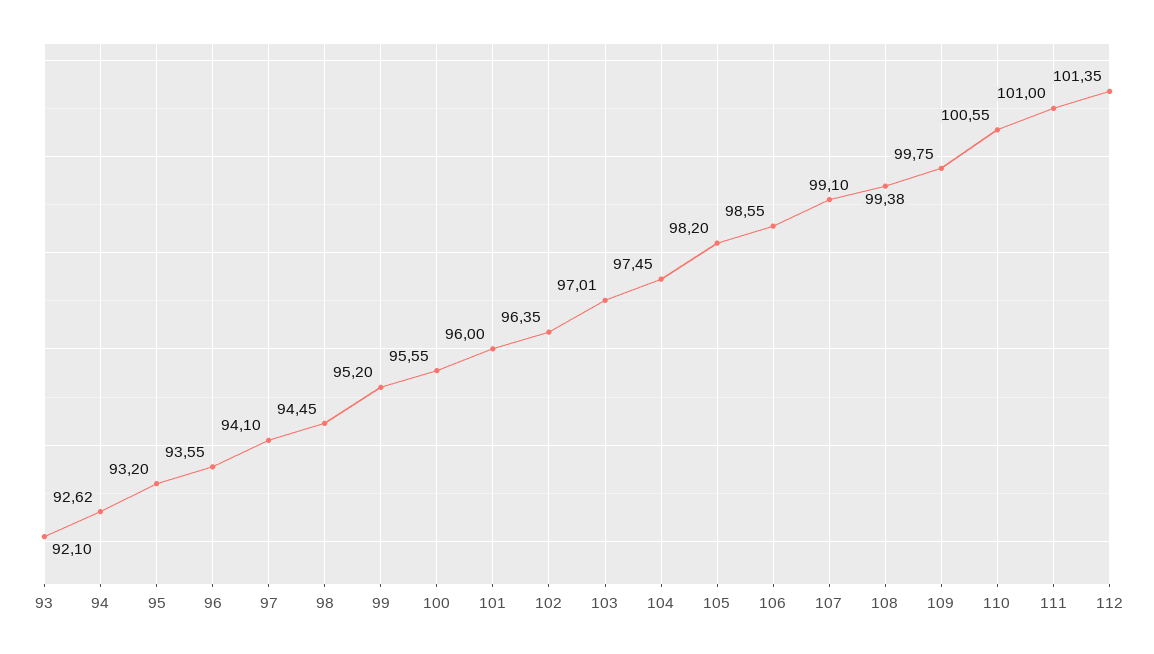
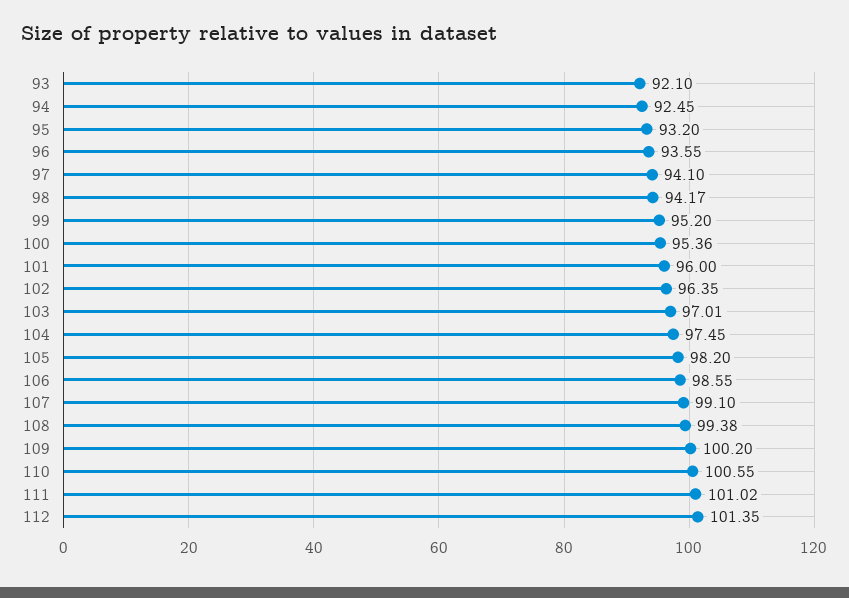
  {
    "93": 92.1,
-   "94": 92.62,
+   "94": 92.45,
    "95": 93.2,
    "96": 93.55,
    "97": 94.1,
-   "98": 94.45,
+   "98": 94.17,
    "99": 95.2,
-   "100": 95.55,
+   "100": 95.36,
    "101": 96,
    "102": 96.35,
    "103": 97.01,
    "104": 97.45,
    "105": 98.2,
    "106": 98.55,
    "107": 99.1,
    "108": 99.38,
-   "109": 99.75,
+   "109": 100.2,
    "110": 100.55,
-   "111": 101,
+   "111": 101.02,
    "112": 101.35
  }

